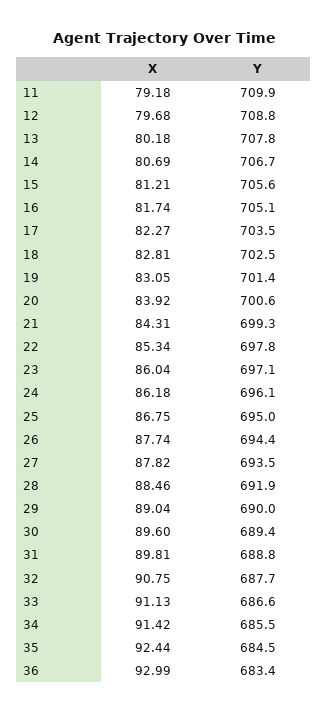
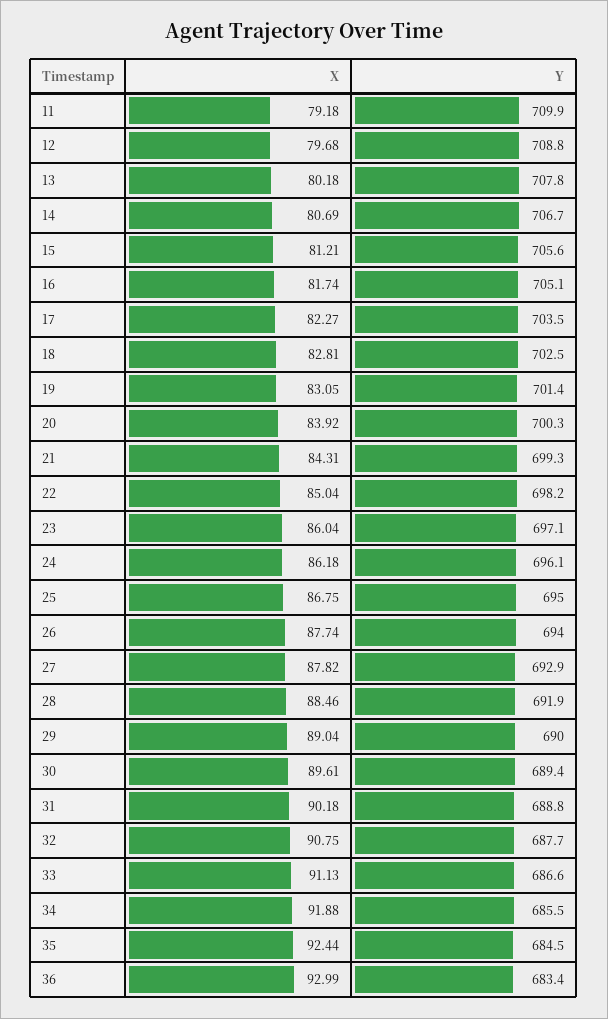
  {
    "X": {
      "11": 79.18,
      "12": 79.68,
      "13": 80.18,
      "14": 80.69,
      "15": 81.21,
      "16": 81.74,
      "17": 82.27,
      "18": 82.81,
      "19": 83.05,
      "20": 83.92,
      "21": 84.31,
-     "22": 85.34,
+     "22": 85.04,
      "23": 86.04,
      "24": 86.18,
      "25": 86.75,
      "26": 87.74,
      "27": 87.82,
      "28": 88.46,
      "29": 89.04,
-     "30": 89.6,
+     "30": 89.61,
-     "31": 89.81,
+     "31": 90.18,
      "32": 90.75,
      "33": 91.13,
-     "34": 91.42,
+     "34": 91.88,
      "35": 92.44,
      "36": 92.99
    },
    "Y": {
      "11": 709.9,
      "12": 708.8,
      "13": 707.8,
      "14": 706.7,
      "15": 705.6,
      "16": 705.1,
      "17": 703.5,
      "18": 702.5,
      "19": 701.4,
-     "20": 700.6,
+     "20": 700.3,
      "21": 699.3,
-     "22": 697.8,
+     "22": 698.2,
      "23": 697.1,
      "24": 696.1,
      "25": 695,
-     "26": 694.4,
+     "26": 694,
-     "27": 693.5,
+     "27": 692.9,
      "28": 691.9,
      "29": 690,
      "30": 689.4,
      "31": 688.8,
      "32": 687.7,
      "33": 686.6,
      "34": 685.5,
      "35": 684.5,
      "36": 683.4
    }
  }

